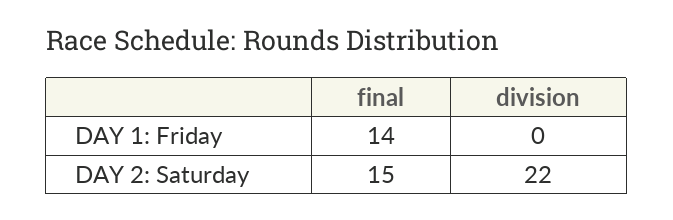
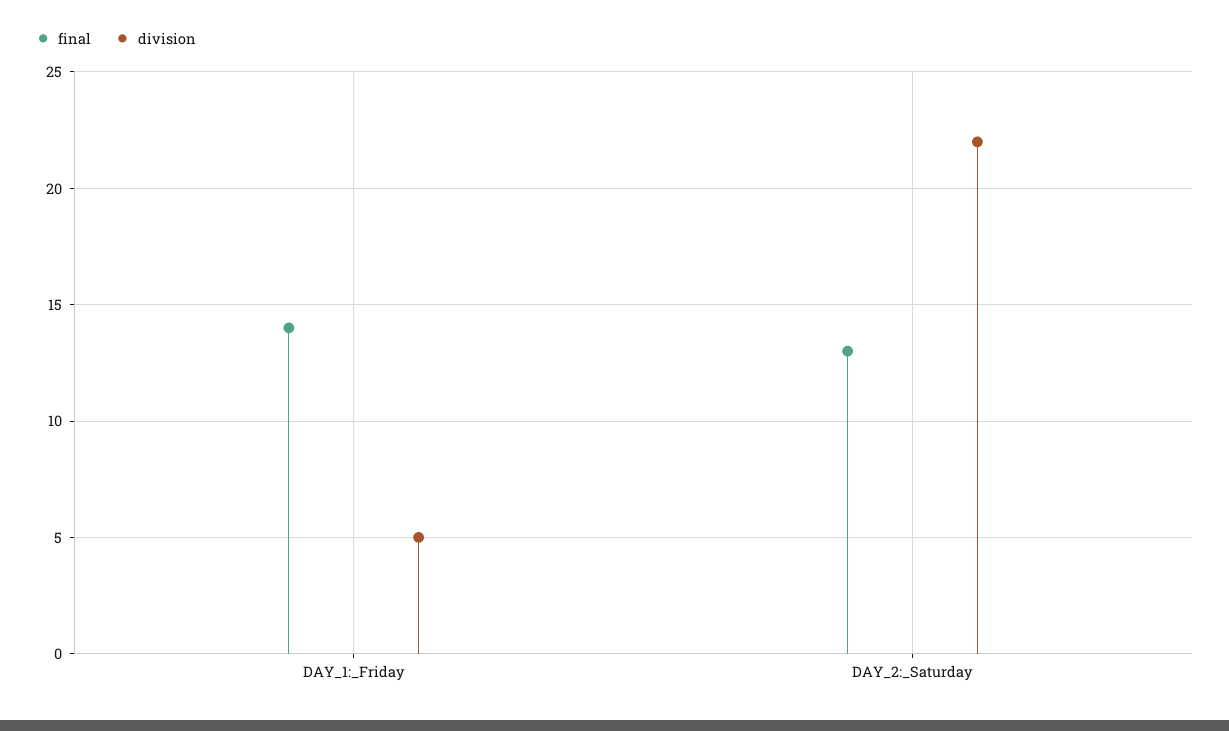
  {
    "final": {
      "DAY 1: Friday": 14,
-     "DAY 2: Saturday": 15
+     "DAY 2: Saturday": 13
    },
    "division": {
-     "DAY 1: Friday": 0,
+     "DAY 1: Friday": 5,
      "DAY 2: Saturday": 22
    }
  }

